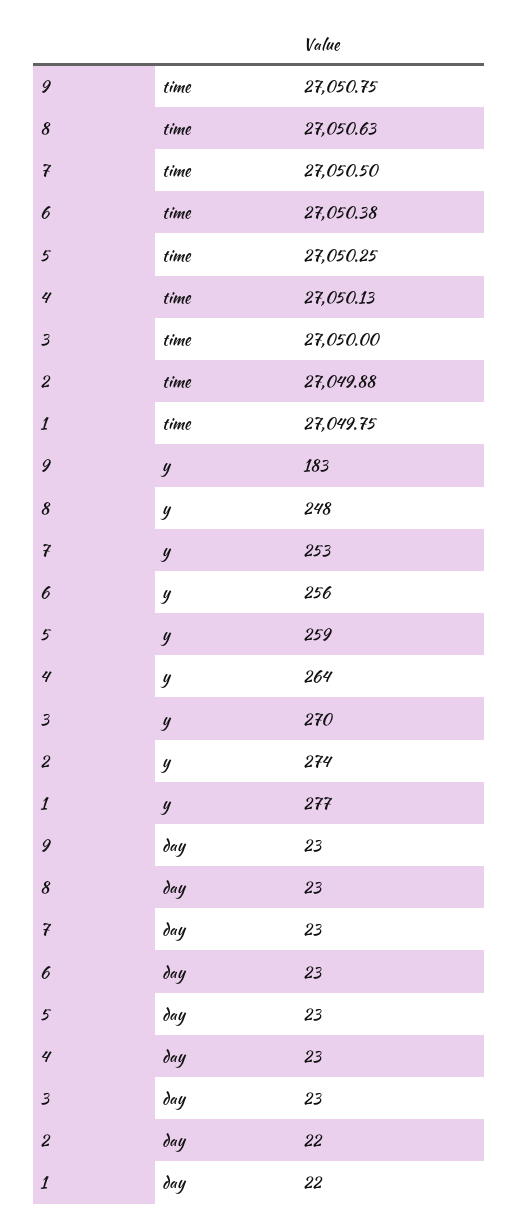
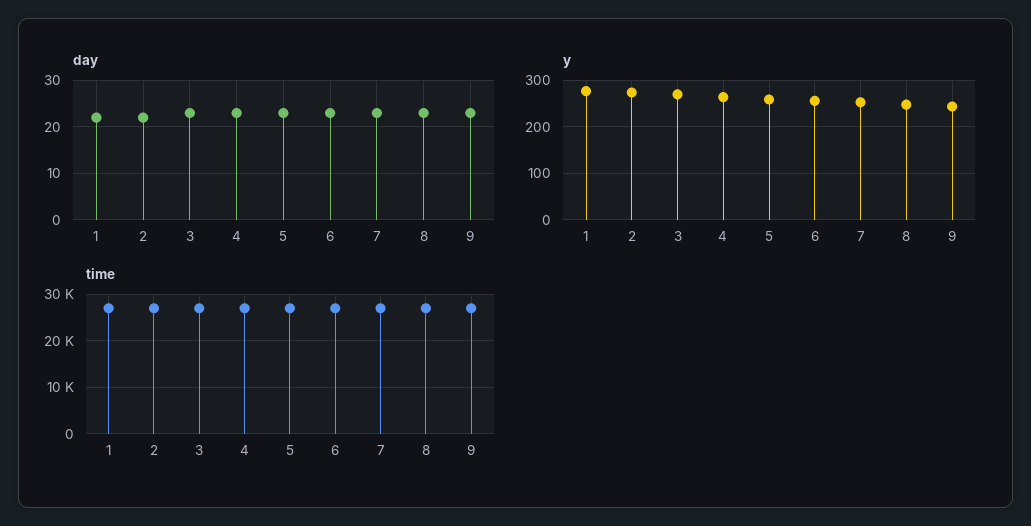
  {
    "time": {
      "9": 27050.75,
      "8": 27050.63,
      "7": 27050.5,
      "6": 27050.38,
      "5": 27050.25,
      "4": 27050.13,
      "3": 27050,
      "2": 27049.88,
      "1": 27049.75
    },
    "y": {
-     "9": 183,
+     "9": 240,
      "8": 248,
      "7": 253,
      "6": 256,
      "5": 259,
      "4": 264,
      "3": 270,
      "2": 274,
      "1": 277
    },
    "day": {
      "9": 23,
      "8": 23,
      "7": 23,
      "6": 23,
      "5": 23,
      "4": 23,
      "3": 23,
      "2": 22,
      "1": 22
    }
  }

